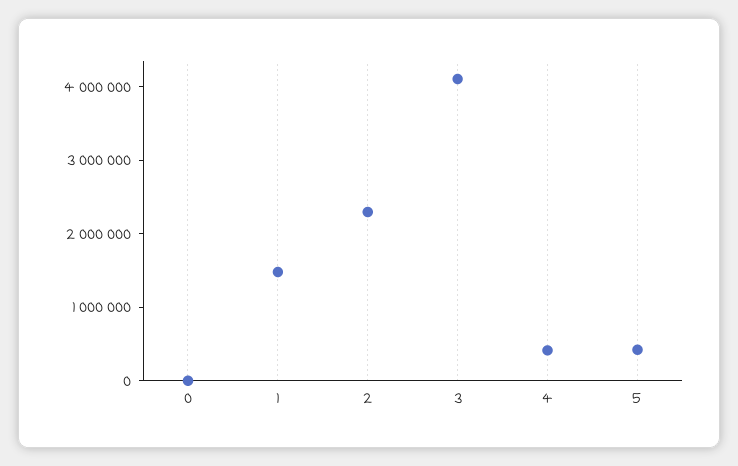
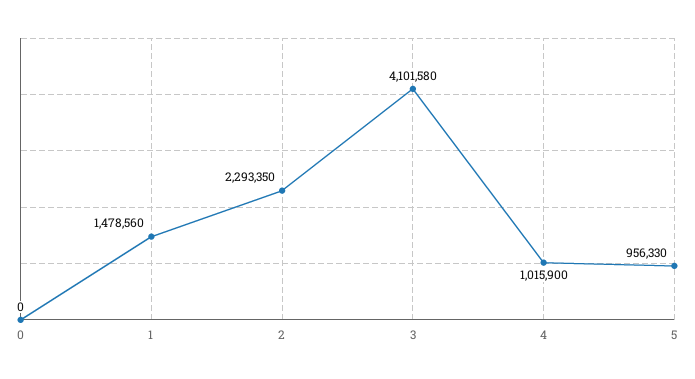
  {
    "0": 0,
    "1": 1478560,
    "2": 2293350,
    "3": 4101580,
-   "4": 400000,
+   "4": 1015900,
-   "5": 400000
+   "5": 956330
  }

